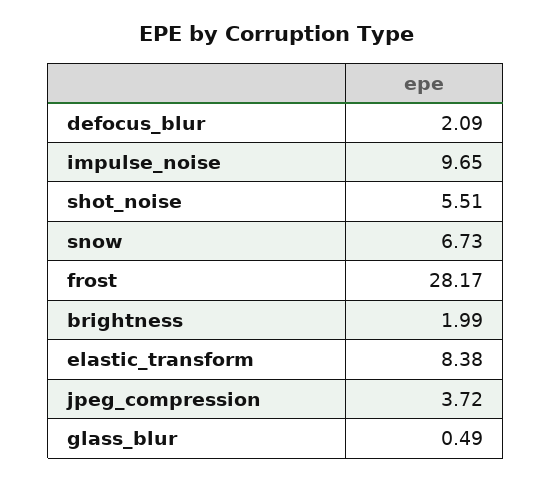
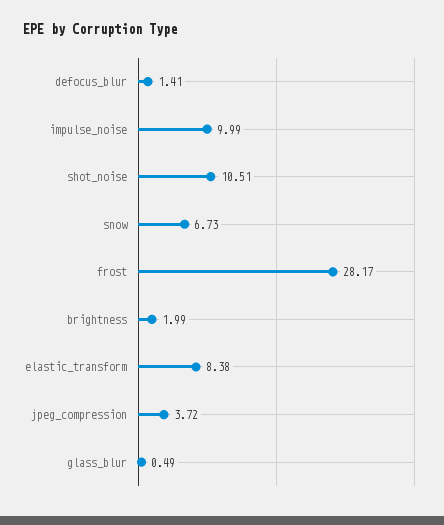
  {
-   "defocus_blur": 2.09,
+   "defocus_blur": 1.41,
-   "impulse_noise": 9.65,
+   "impulse_noise": 9.99,
-   "shot_noise": 5.51,
+   "shot_noise": 10.51,
    "snow": 6.73,
    "frost": 28.17,
    "brightness": 1.99,
    "elastic_transform": 8.38,
    "jpeg_compression": 3.72,
    "glass_blur": 0.49
  }

